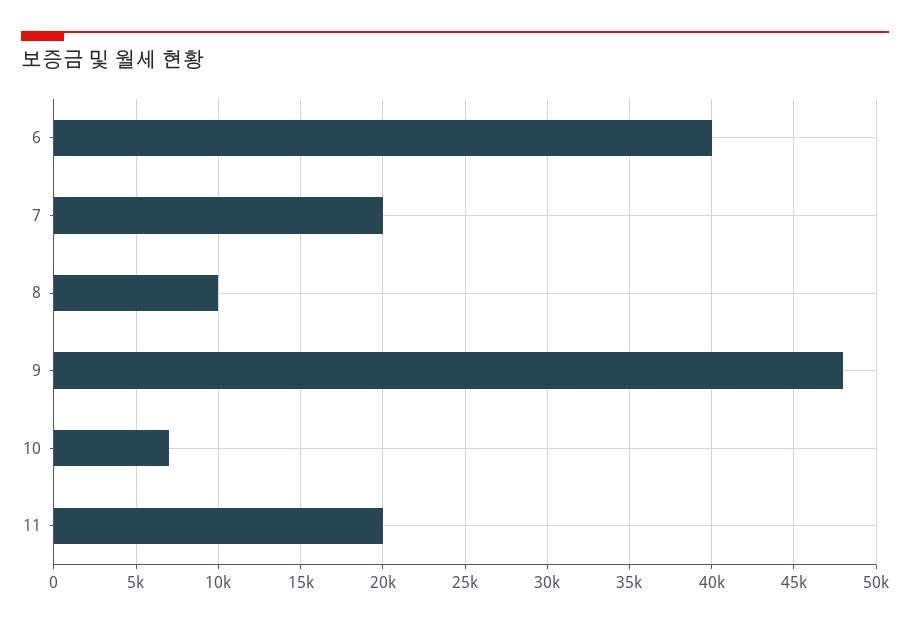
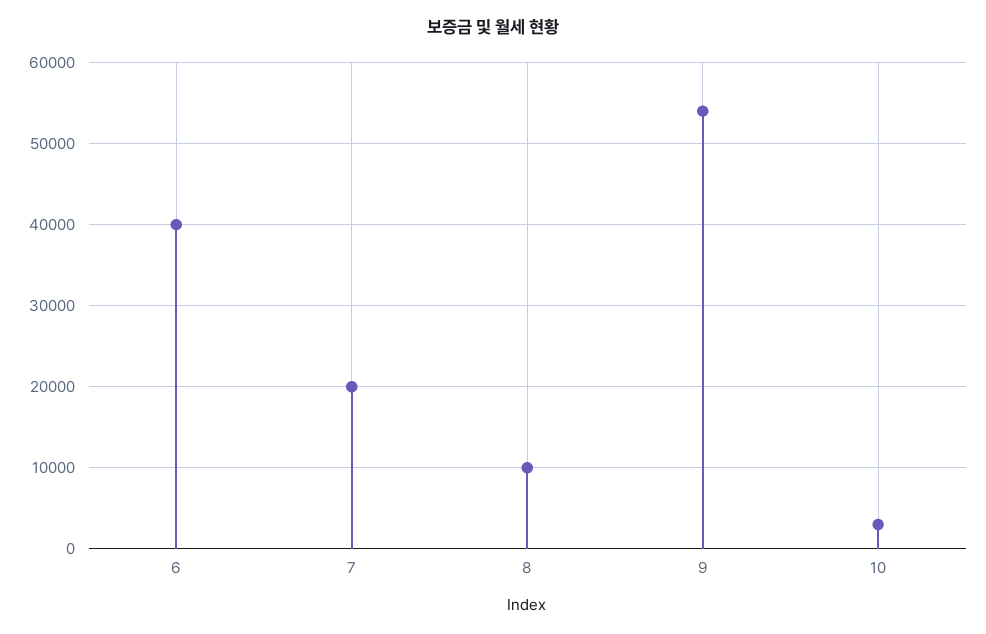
  {
    "6": 40000,
    "7": 20000,
    "8": 10000,
-   "9": 48000,
+   "9": 54000,
-   "10": 7000,
+   "10": 3000
-   "11": 20000
  }

